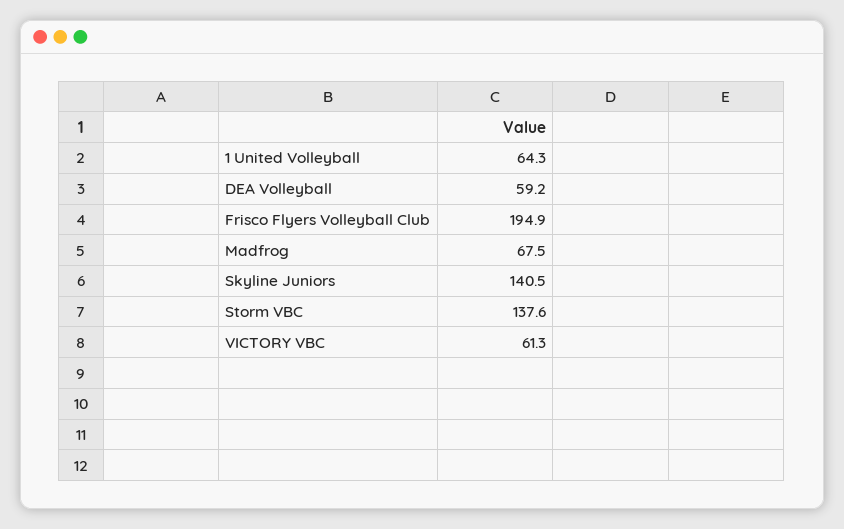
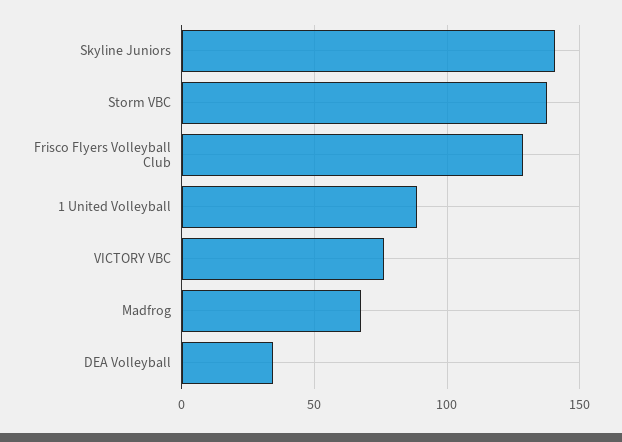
  {
-   "1 United Volleyball": 64.3,
+   "1 United Volleyball": 90,
-   "DEA Volleyball": 59.2,
+   "DEA Volleyball": 35,
-   "Frisco Flyers Volleyball Club": 194.9,
+   "Frisco Flyers Volleyball Club": 130,
    "Madfrog": 67.5,
    "Skyline Juniors": 140.5,
    "Storm VBC": 137.6,
-   "VICTORY VBC": 61.3
+   "VICTORY VBC": 75
  }

